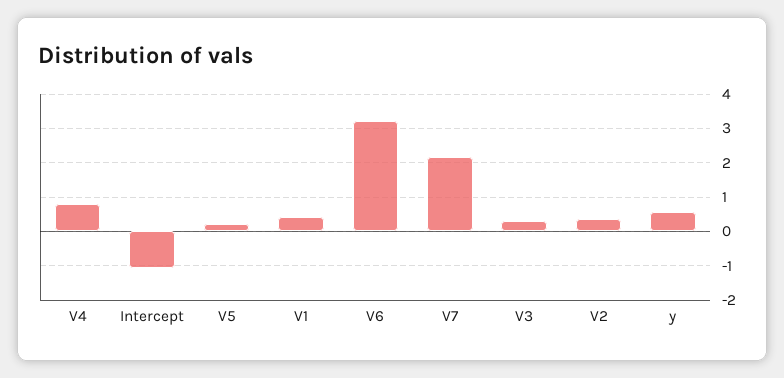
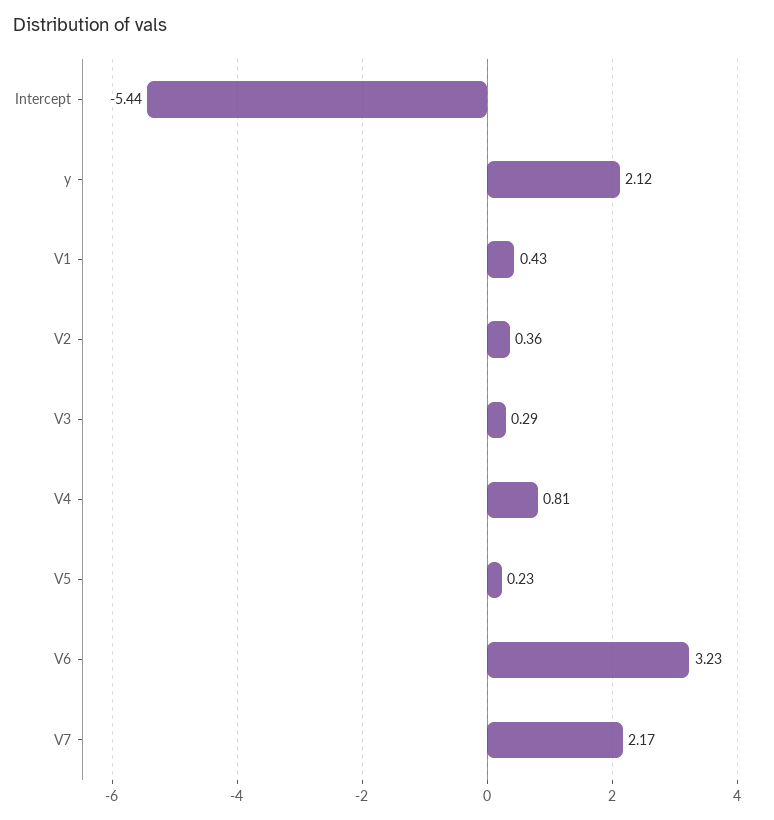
  {
    "V4": 0.81,
-   "Intercept": -1,
+   "Intercept": -5.44,
    "V5": 0.23,
    "V1": 0.43,
    "V6": 3.23,
    "V7": 2.17,
    "V3": 0.29,
    "V2": 0.36,
-   "y": 0.6
+   "y": 2.12
  }

